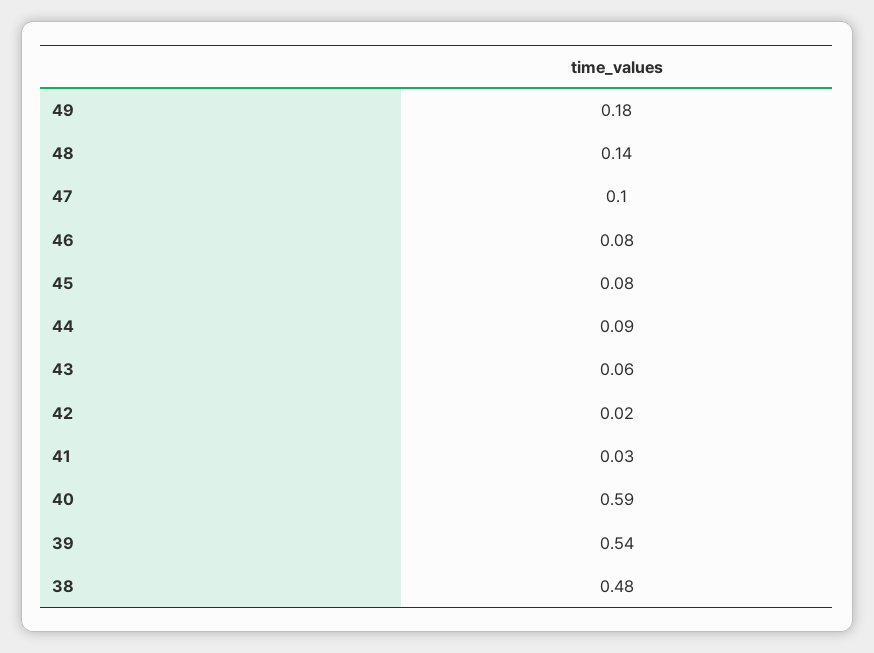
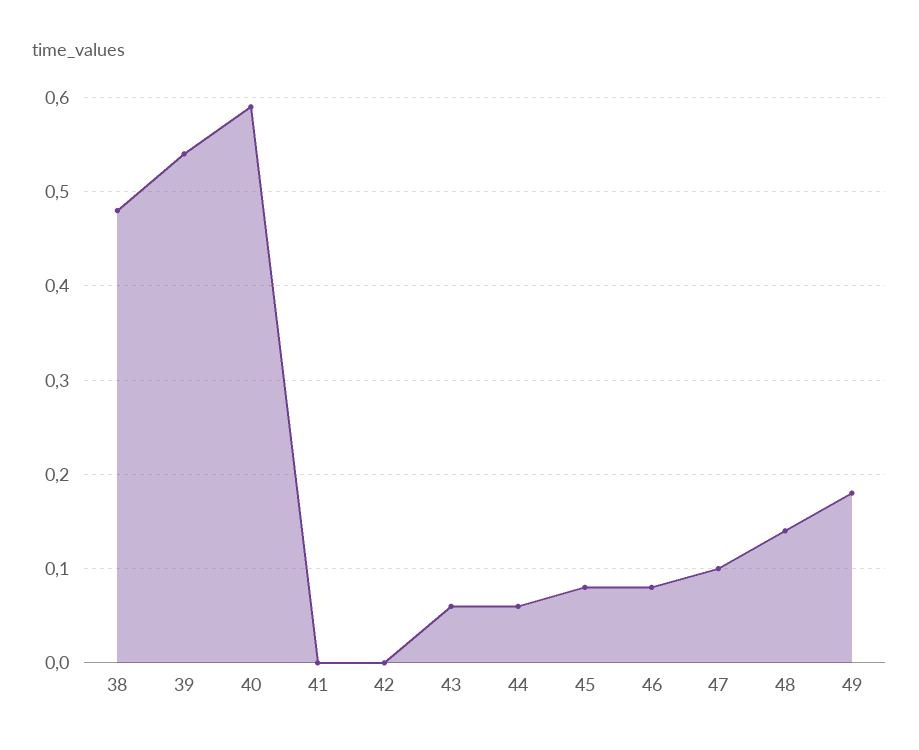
  {
    "49": 0.18,
    "48": 0.14,
    "47": 0.1,
    "46": 0.08,
    "45": 0.08,
-   "44": 0.09,
+   "44": 0.06,
    "43": 0.06,
-   "42": 0.02,
+   "42": 0,
-   "41": 0.03,
+   "41": 0,
    "40": 0.59,
    "39": 0.54,
    "38": 0.48
  }

